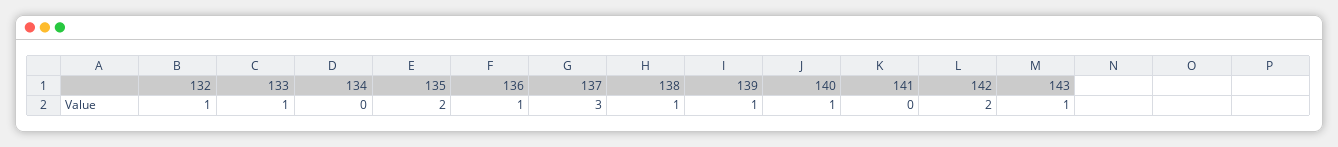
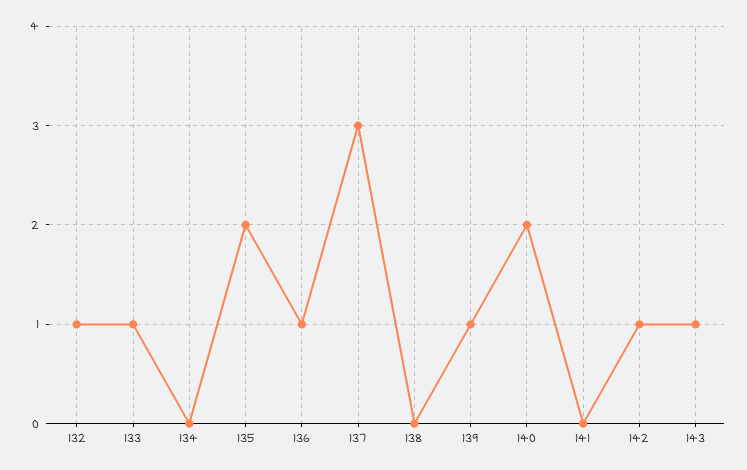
  {
    "132": 1,
    "133": 1,
    "134": 0,
    "135": 2,
    "136": 1,
    "137": 3,
-   "138": 1,
+   "138": 0,
    "139": 1,
-   "140": 1,
+   "140": 2,
    "141": 0,
-   "142": 2,
+   "142": 1,
    "143": 1
  }

